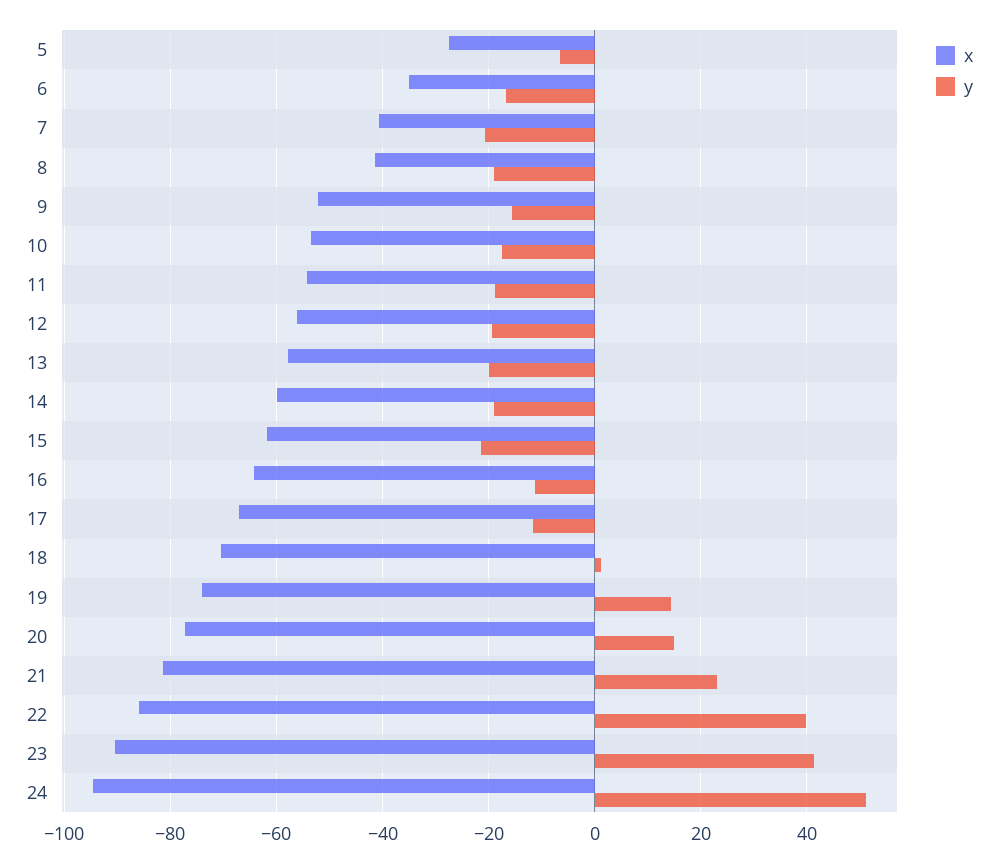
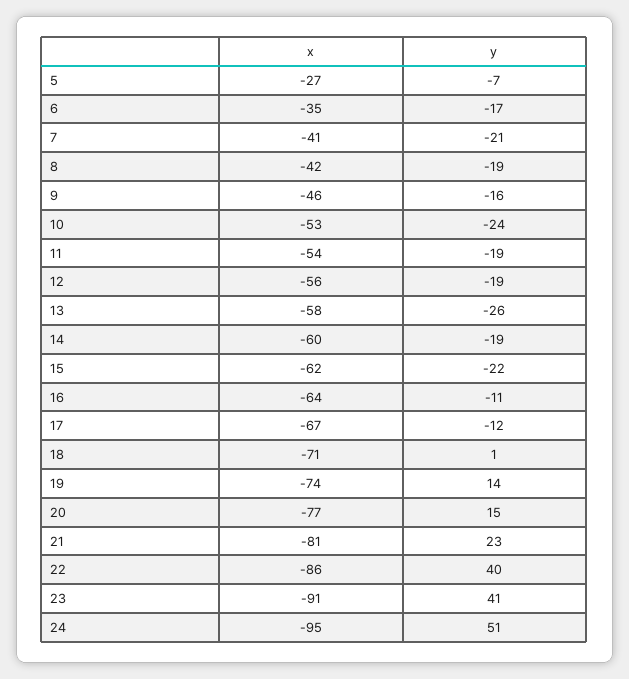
  {
    "x": {
      "5": -27,
      "6": -35,
      "7": -41,
      "8": -42,
-     "9": -52,
+     "9": -46,
      "10": -53,
      "11": -54,
      "12": -56,
      "13": -58,
      "14": -60,
      "15": -62,
      "16": -64,
      "17": -67,
      "18": -71,
      "19": -74,
      "20": -77,
      "21": -81,
      "22": -86,
      "23": -91,
      "24": -95
    },
    "y": {
      "5": -7,
      "6": -17,
      "7": -21,
      "8": -19,
      "9": -16,
-     "10": -18,
+     "10": -24,
      "11": -19,
      "12": -19,
-     "13": -20,
+     "13": -26,
      "14": -19,
      "15": -22,
      "16": -11,
      "17": -12,
      "18": 1,
      "19": 14,
      "20": 15,
      "21": 23,
      "22": 40,
      "23": 41,
      "24": 51
    }
  }

